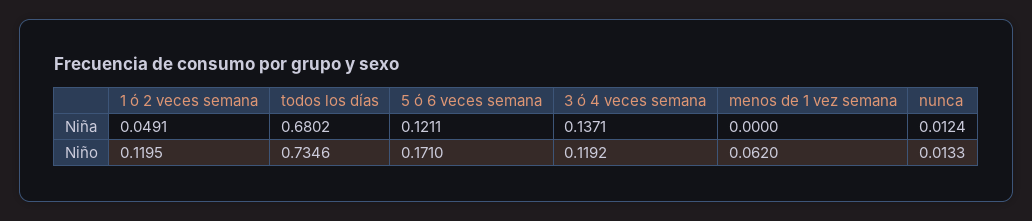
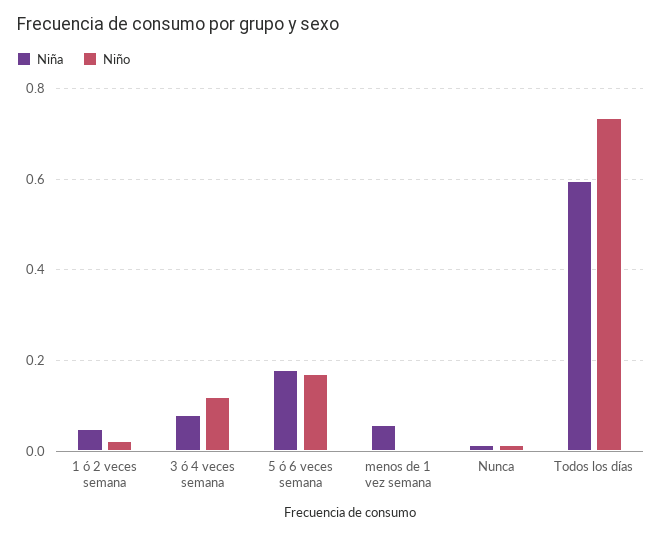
  {
    "Niña": {
      "1 ó 2 veces semana": 0.0491,
-     "todos los días": 0.6802,
+     "todos los días": 0.6,
-     "5 ó 6 veces semana": 0.1211,
+     "5 ó 6 veces semana": 0.18,
-     "3 ó 4 veces semana": 0.1371,
+     "3 ó 4 veces semana": 0.08,
-     "menos de 1 vez semana": 0,
+     "menos de 1 vez semana": 0.06,
      "nunca": 0.0124
    },
    "Niño": {
-     "1 ó 2 veces semana": 0.1195,
+     "1 ó 2 veces semana": 0.02,
      "todos los días": 0.7346,
      "5 ó 6 veces semana": 0.171,
      "3 ó 4 veces semana": 0.1192,
-     "menos de 1 vez semana": 0.062,
+     "menos de 1 vez semana": 0,
      "nunca": 0.0133
    }
  }

